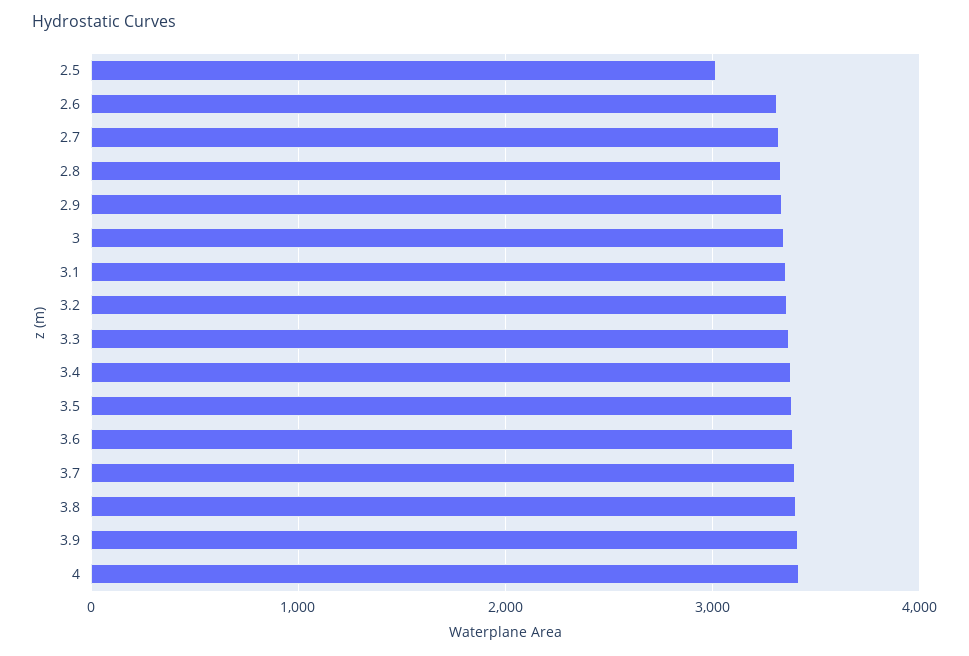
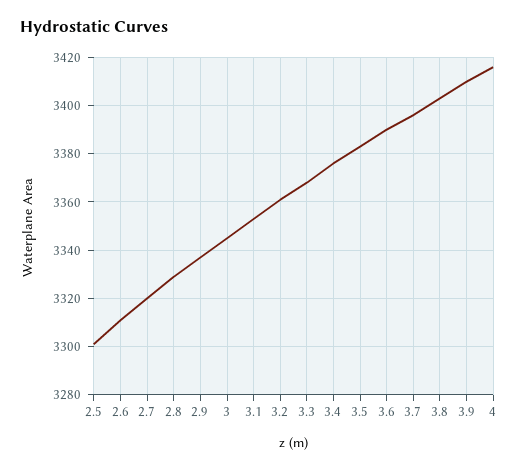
  {
-   "2.5": 3000,
+   "2.5": 3300,
    "2.6": 3310,
    "2.7": 3320,
    "2.8": 3330,
    "2.9": 3335,
    "3": 3345,
    "3.1": 3355,
    "3.2": 3360,
    "3.3": 3370,
    "3.4": 3375,
    "3.5": 3385,
    "3.6": 3390,
    "3.7": 3395,
    "3.8": 3405,
    "3.9": 3410,
    "4": 3415
  }

